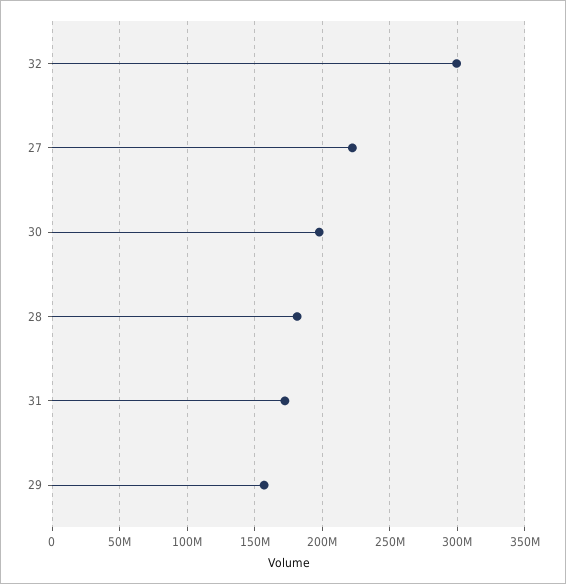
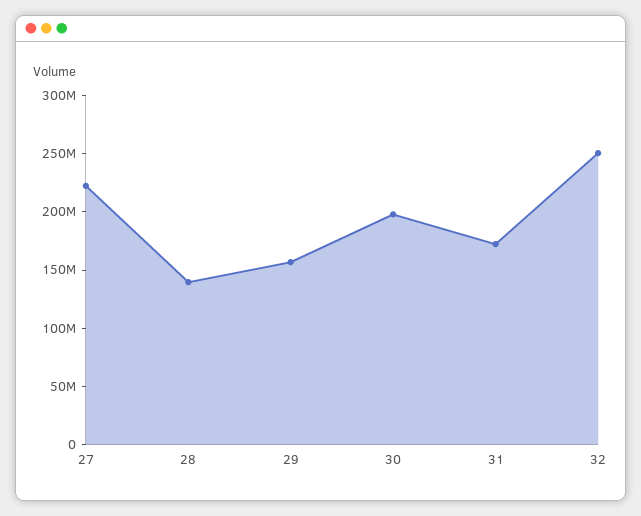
  {
-   "32": 300000000,
+   "32": 250000000,
    "27": 220000000,
    "30": 200000000,
-   "28": 180000000,
+   "28": 140000000,
    "31": 170000000,
    "29": 155000000
  }

